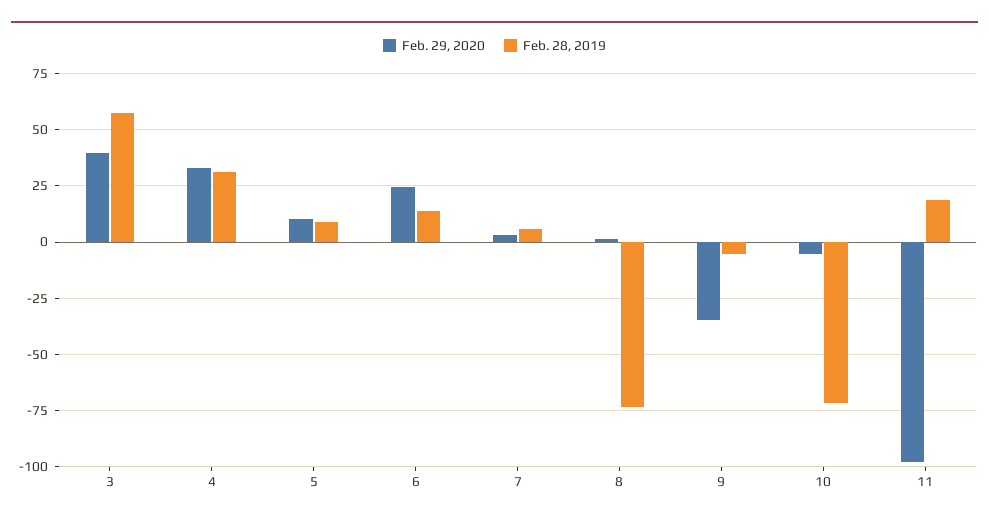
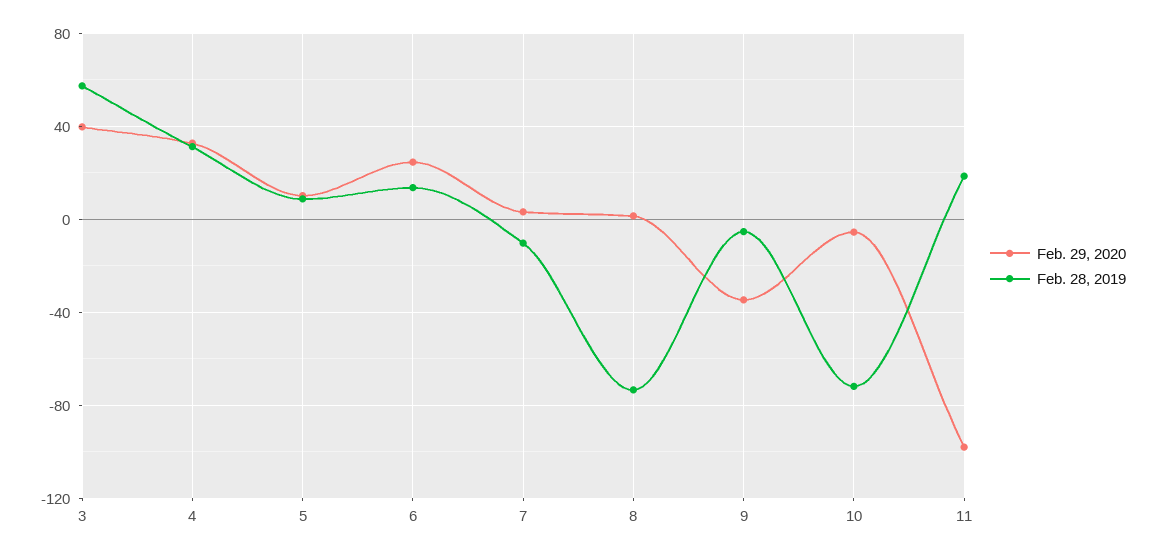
  {
    "Feb. 29, 2020": {
      "3": 40,
      "4": 35,
      "5": 10,
      "6": 25,
      "7": 5,
      "8": 0,
      "9": -35,
      "10": -5,
      "11": -100
    },
    "Feb. 28, 2019": {
      "3": 60,
      "4": 30,
      "5": 10,
      "6": 15,
-     "7": 5,
+     "7": -10,
      "8": -75,
      "9": -5,
      "10": -70,
      "11": 20
    }
  }

